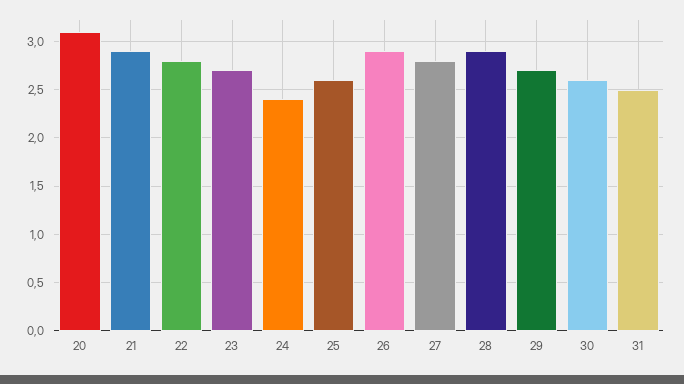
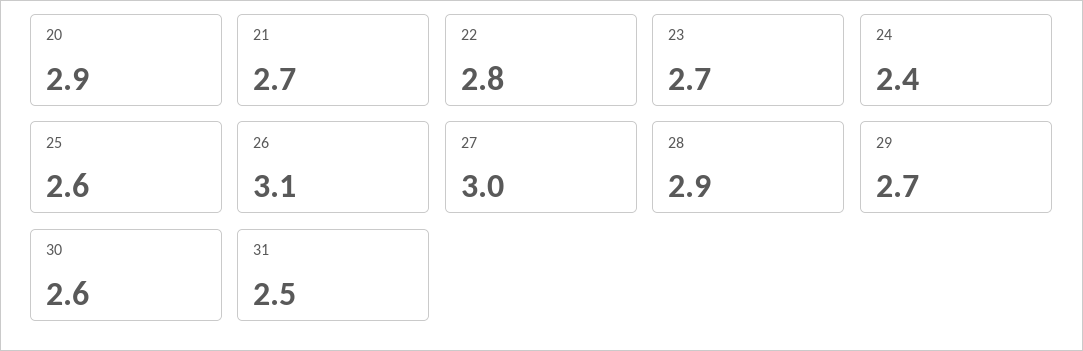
  {
-   "20": 3.1,
+   "20": 2.9,
-   "21": 2.9,
+   "21": 2.7,
    "22": 2.8,
    "23": 2.7,
    "24": 2.4,
    "25": 2.6,
-   "26": 2.9,
+   "26": 3.1,
-   "27": 2.8,
+   "27": 3,
    "28": 2.9,
    "29": 2.7,
    "30": 2.6,
    "31": 2.5
  }

